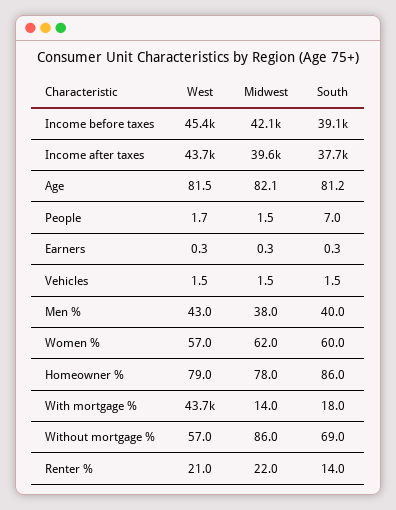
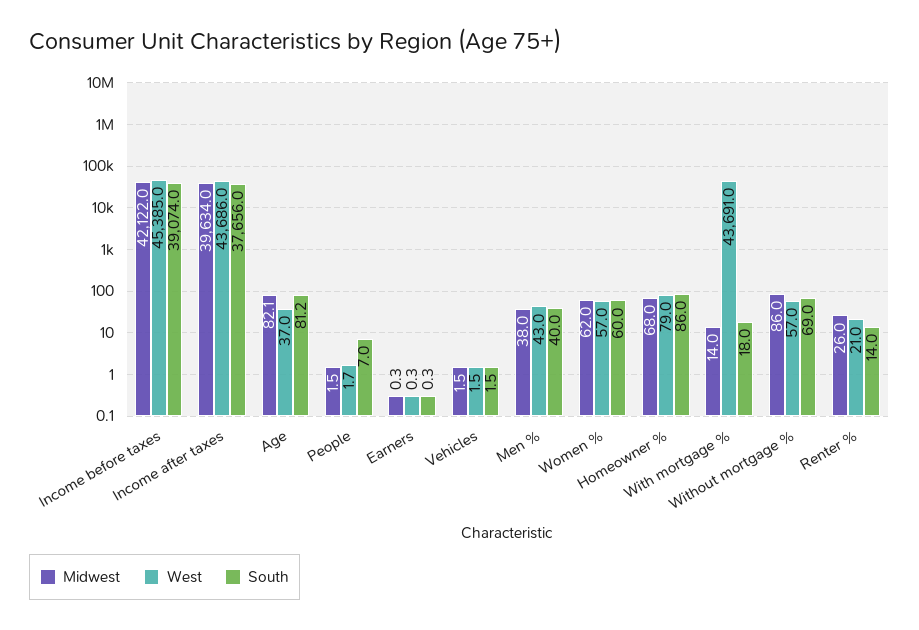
  {
    "West": {
      "Income before taxes": 45385,
      "Income after taxes": 43686,
-     "Age": 81.5,
+     "Age": 37,
      "People": 1.7,
      "Earners": 0.3,
      "Vehicles": 1.5,
      "Men %": 43,
      "Women %": 57,
      "Homeowner %": 79,
      "With mortgage %": 43691,
      "Without mortgage %": 57,
      "Renter %": 21
    },
    "Midwest": {
      "Income before taxes": 42122,
      "Income after taxes": 39634,
      "Age": 82.1,
      "People": 1.5,
      "Earners": 0.3,
      "Vehicles": 1.5,
      "Men %": 38,
      "Women %": 62,
-     "Homeowner %": 78,
+     "Homeowner %": 68,
      "With mortgage %": 14,
      "Without mortgage %": 86,
-     "Renter %": 22
+     "Renter %": 26
    },
    "South": {
      "Income before taxes": 39074,
      "Income after taxes": 37656,
      "Age": 81.2,
      "People": 7,
      "Earners": 0.3,
      "Vehicles": 1.5,
      "Men %": 40,
      "Women %": 60,
      "Homeowner %": 86,
      "With mortgage %": 18,
      "Without mortgage %": 69,
      "Renter %": 14
    }
  }

